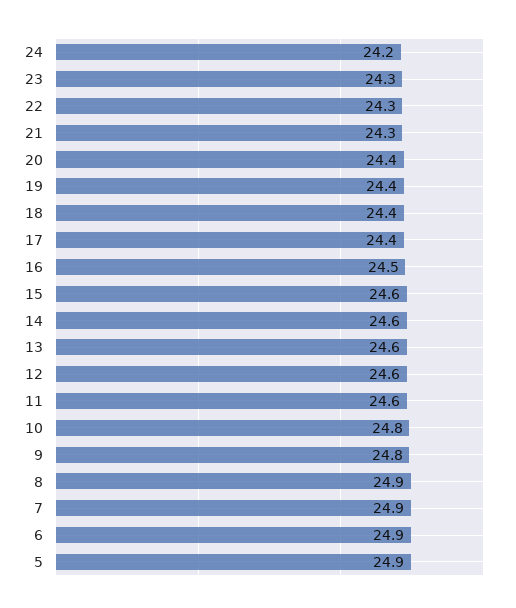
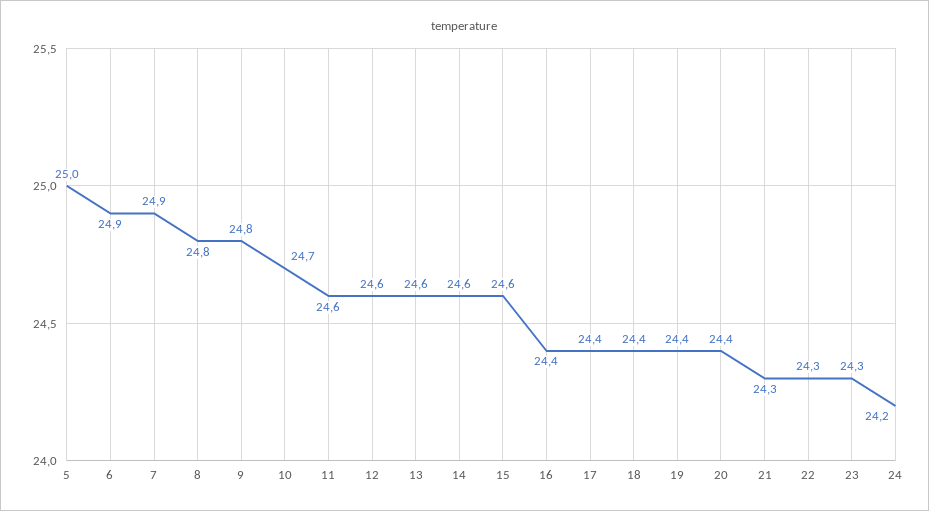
  {
    "24": 24.2,
    "23": 24.3,
    "22": 24.3,
    "21": 24.3,
    "20": 24.4,
    "19": 24.4,
    "18": 24.4,
    "17": 24.4,
-   "16": 24.5,
+   "16": 24.4,
    "15": 24.6,
    "14": 24.6,
    "13": 24.6,
    "12": 24.6,
    "11": 24.6,
-   "10": 24.8,
+   "10": 24.7,
    "9": 24.8,
-   "8": 24.9,
+   "8": 24.8,
    "7": 24.9,
    "6": 24.9,
-   "5": 24.9
+   "5": 25
  }

